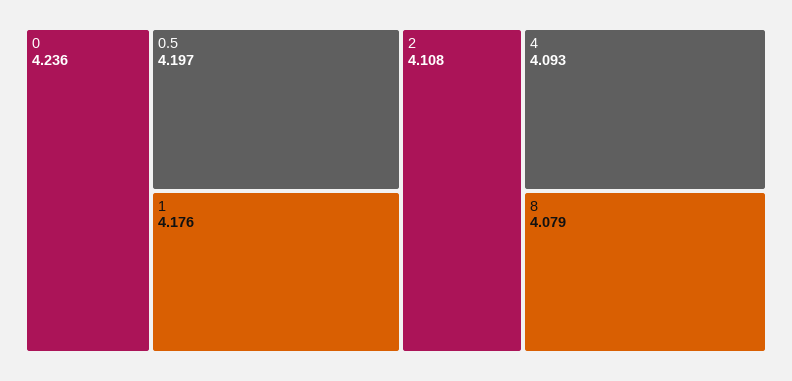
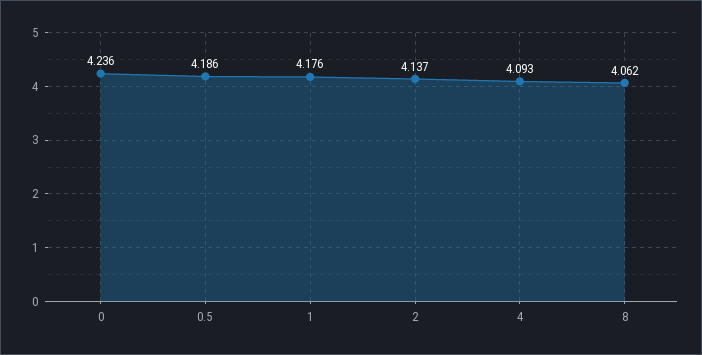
  {
    "0": 4.236,
-   "0.5": 4.197,
+   "0.5": 4.186,
    "1": 4.176,
-   "2": 4.108,
+   "2": 4.137,
    "4": 4.093,
-   "8": 4.079
+   "8": 4.062
  }

